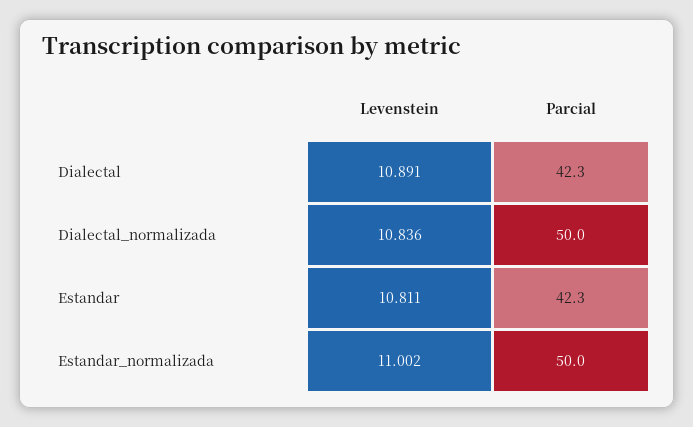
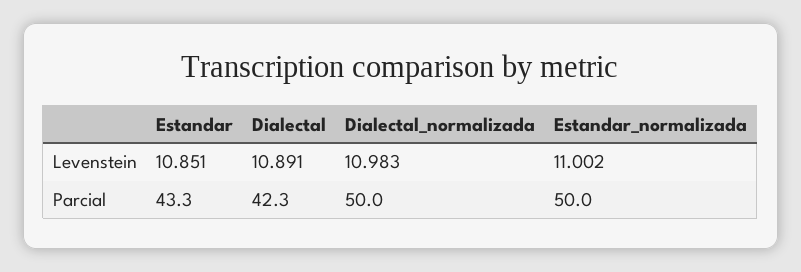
  {
    "Levenstein": {
      "Dialectal": 10.891,
-     "Dialectal_normalizada": 10.836,
+     "Dialectal_normalizada": 10.983,
-     "Estandar": 10.811,
+     "Estandar": 10.851,
      "Estandar_normalizada": 11.002
    },
    "Parcial": {
      "Dialectal": 42.3,
      "Dialectal_normalizada": 50,
-     "Estandar": 42.3,
+     "Estandar": 43.3,
      "Estandar_normalizada": 50
    }
  }

